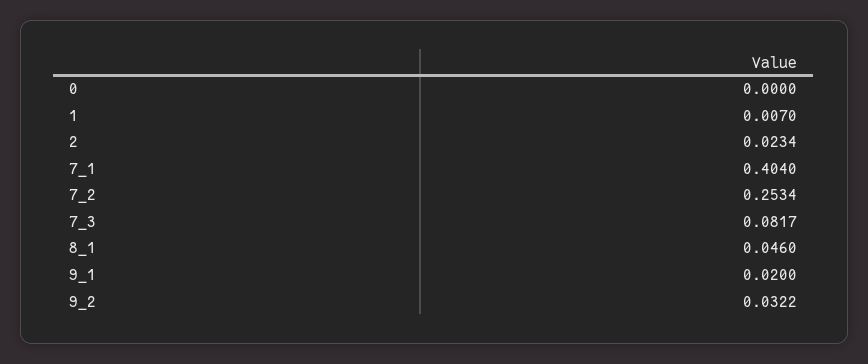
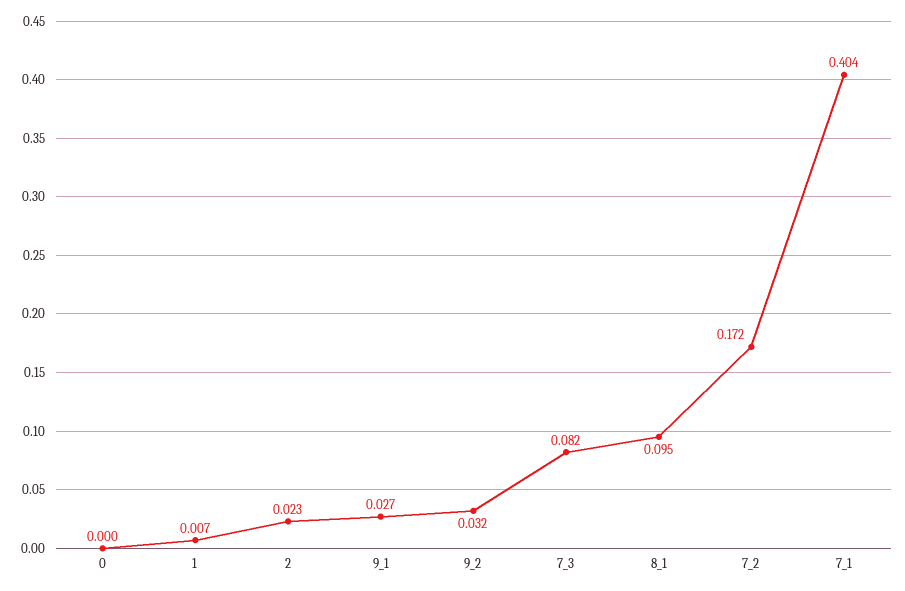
  {
    "0": 0,
    "1": 0.007,
    "2": 0.0234,
    "7_1": 0.404,
-   "7_2": 0.2534,
+   "7_2": 0.172,
    "7_3": 0.0817,
-   "8_1": 0.046,
+   "8_1": 0.095,
-   "9_1": 0.02,
+   "9_1": 0.027,
    "9_2": 0.0322
  }

